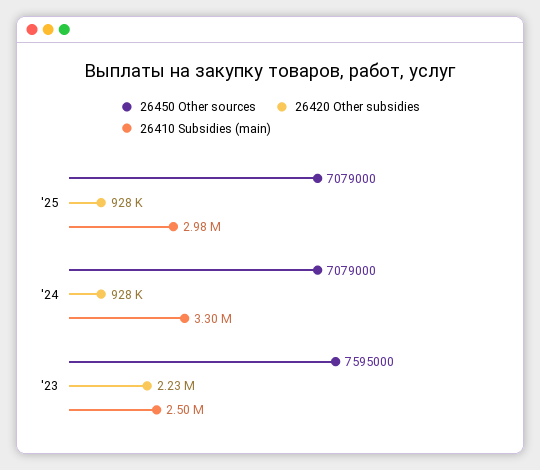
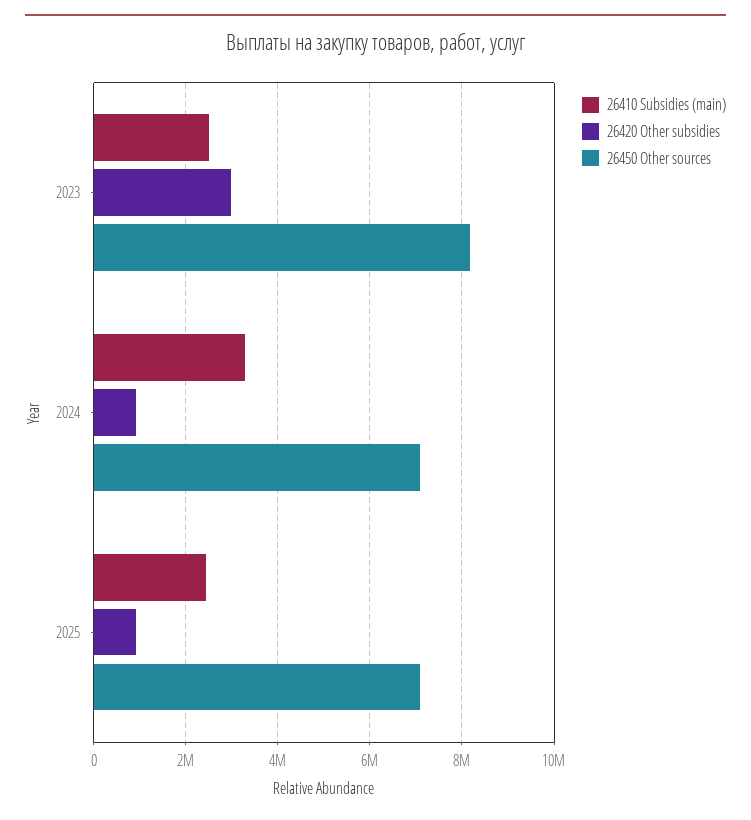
  {
    "26450 Other sources": {
      "'25": 7079000,
      "'24": 7079000,
-     "'23": 7595000
+     "'23": 8200000
    },
    "26420 Other subsidies": {
      "'25": 928000,
      "'24": 928000,
-     "'23": 2230000
+     "'23": 3000000
    },
    "26410 Subsidies (main)": {
-     "'25": 2980000,
+     "'25": 2400000,
      "'24": 3300000,
      "'23": 2500000
    }
  }

